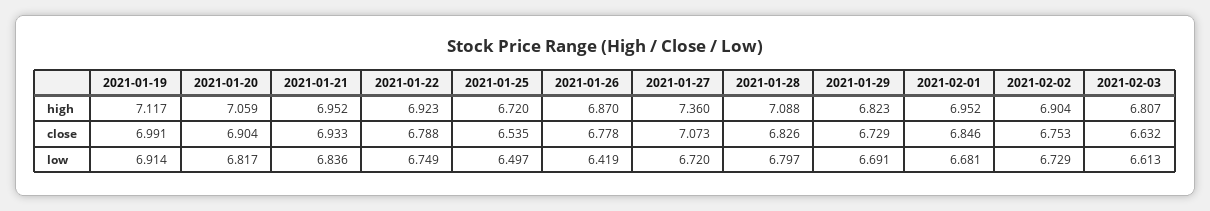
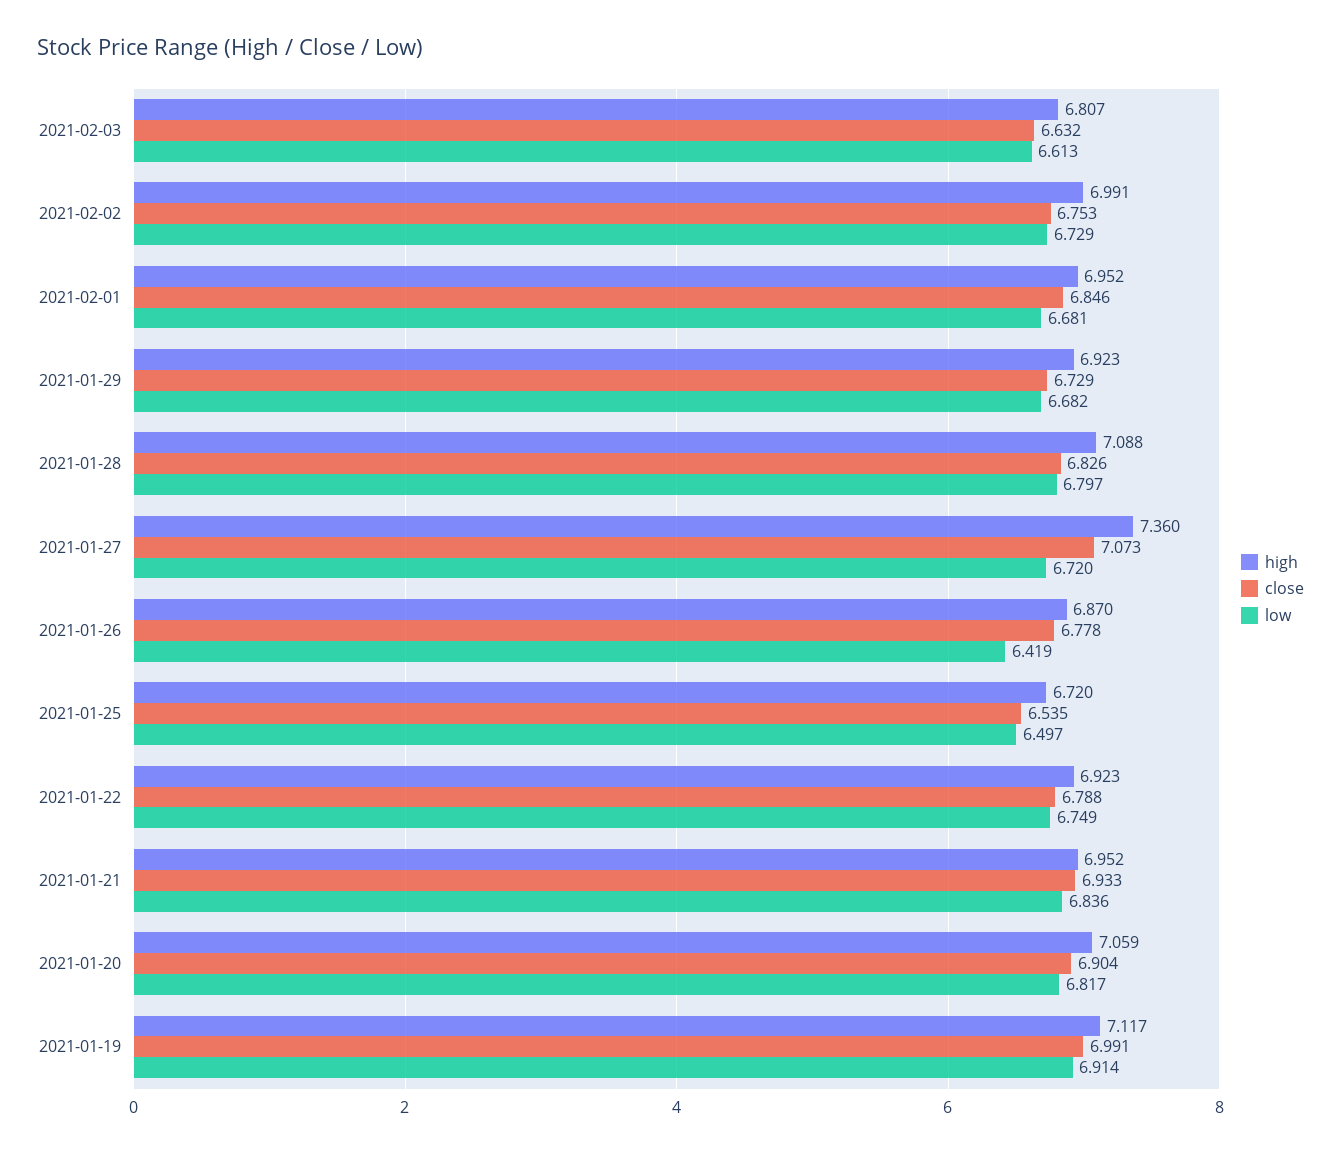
  {
    "high": {
      "2021-01-19": 7.117,
      "2021-01-20": 7.059,
      "2021-01-21": 6.952,
      "2021-01-22": 6.923,
      "2021-01-25": 6.72,
      "2021-01-26": 6.87,
      "2021-01-27": 7.36,
      "2021-01-28": 7.088,
-     "2021-01-29": 6.823,
+     "2021-01-29": 6.923,
      "2021-02-01": 6.952,
-     "2021-02-02": 6.904,
+     "2021-02-02": 6.991,
      "2021-02-03": 6.807
    },
    "close": {
      "2021-01-19": 6.991,
      "2021-01-20": 6.904,
      "2021-01-21": 6.933,
      "2021-01-22": 6.788,
      "2021-01-25": 6.535,
      "2021-01-26": 6.778,
      "2021-01-27": 7.073,
      "2021-01-28": 6.826,
      "2021-01-29": 6.729,
      "2021-02-01": 6.846,
      "2021-02-02": 6.753,
      "2021-02-03": 6.632
    },
    "low": {
      "2021-01-19": 6.914,
      "2021-01-20": 6.817,
      "2021-01-21": 6.836,
      "2021-01-22": 6.749,
      "2021-01-25": 6.497,
      "2021-01-26": 6.419,
      "2021-01-27": 6.72,
      "2021-01-28": 6.797,
-     "2021-01-29": 6.691,
+     "2021-01-29": 6.682,
      "2021-02-01": 6.681,
      "2021-02-02": 6.729,
      "2021-02-03": 6.613
    }
  }

